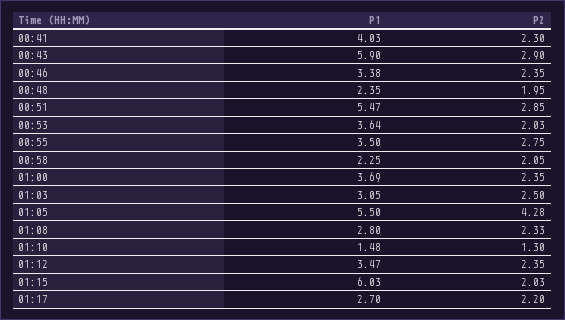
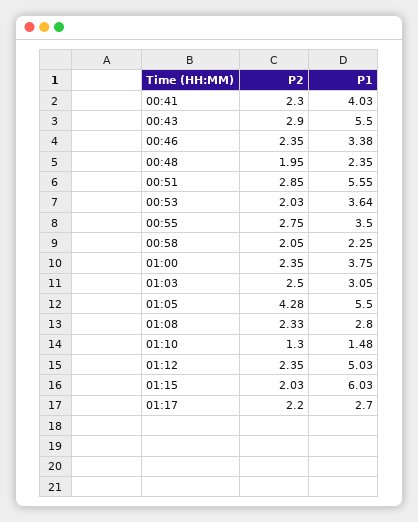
  {
    "P1": {
      "00:41": 4.03,
-     "00:43": 5.9,
+     "00:43": 5.5,
      "00:46": 3.38,
      "00:48": 2.35,
-     "00:51": 5.47,
+     "00:51": 5.55,
      "00:53": 3.64,
      "00:55": 3.5,
      "00:58": 2.25,
-     "01:00": 3.69,
+     "01:00": 3.75,
      "01:03": 3.05,
      "01:05": 5.5,
      "01:08": 2.8,
      "01:10": 1.48,
-     "01:12": 3.47,
+     "01:12": 5.03,
      "01:15": 6.03,
      "01:17": 2.7
    },
    "P2": {
      "00:41": 2.3,
      "00:43": 2.9,
      "00:46": 2.35,
      "00:48": 1.95,
      "00:51": 2.85,
      "00:53": 2.03,
      "00:55": 2.75,
      "00:58": 2.05,
      "01:00": 2.35,
      "01:03": 2.5,
      "01:05": 4.28,
      "01:08": 2.33,
      "01:10": 1.3,
      "01:12": 2.35,
      "01:15": 2.03,
      "01:17": 2.2
    }
  }

